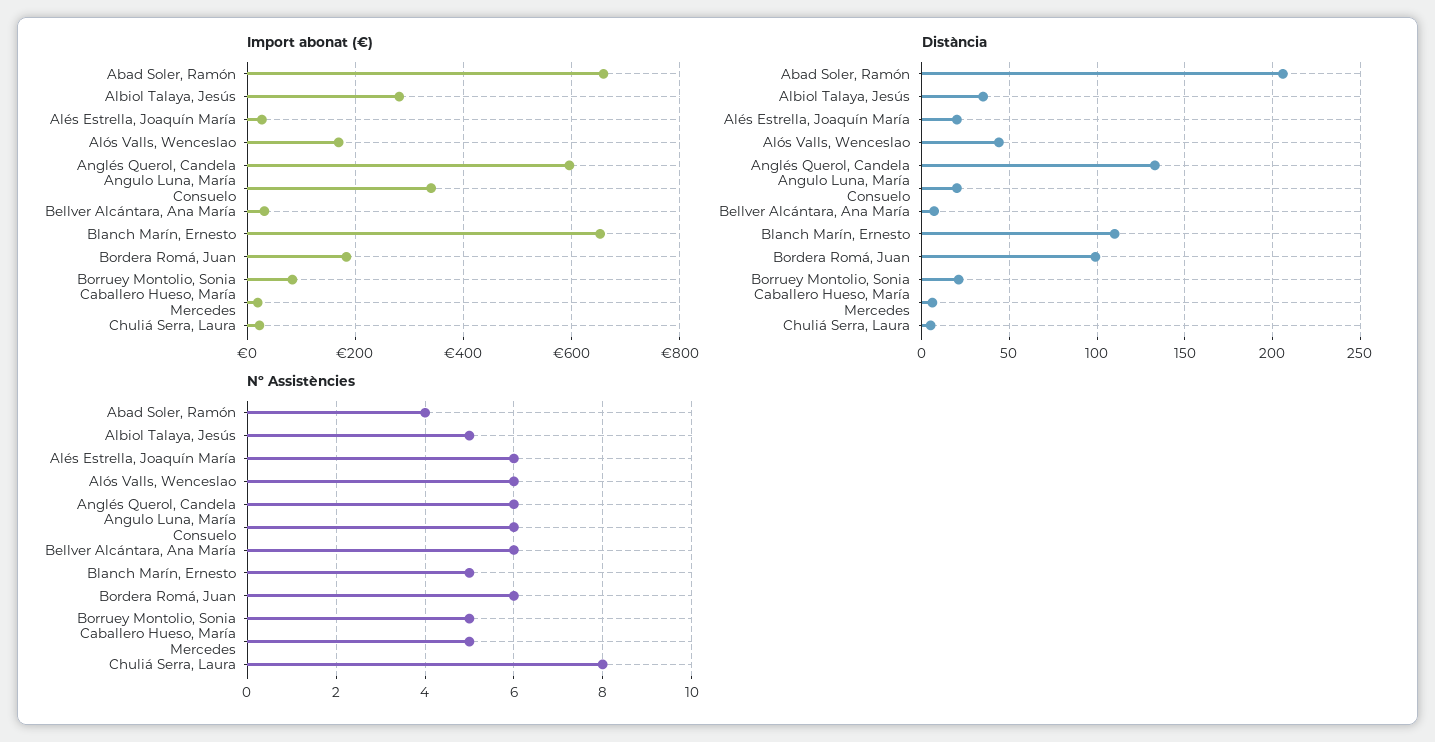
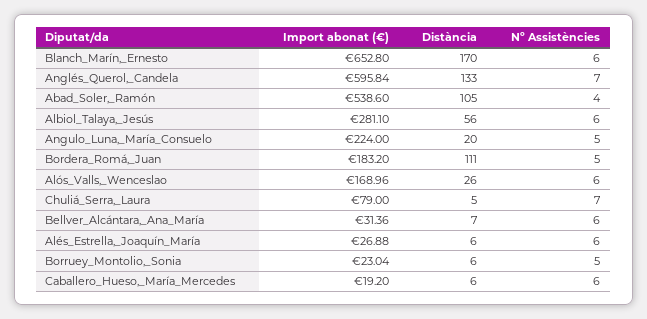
  {
    "Import abonat (€)": {
-     "Abad Soler, Ramón": 660,
+     "Abad Soler, Ramón": 538.6,
      "Albiol Talaya, Jesús": 281.1,
      "Alés Estrella, Joaquín María": 26.88,
      "Alós Valls, Wenceslao": 168.96,
      "Anglés Querol, Candela": 595.84,
-     "Angulo Luna, María Consuelo": 340,
+     "Angulo Luna, María Consuelo": 224,
      "Bellver Alcántara, Ana María": 31.36,
      "Blanch Marín, Ernesto": 652.8,
      "Bordera Romá, Juan": 183.2,
-     "Borruey Montolio, Sonia": 80,
+     "Borruey Montolio, Sonia": 23.04,
      "Caballero Hueso, María Mercedes": 19.2,
-     "Chuliá Serra, Laura": 20
+     "Chuliá Serra, Laura": 79
    },
    "Distància": {
-     "Abad Soler, Ramón": 205,
+     "Abad Soler, Ramón": 105,
-     "Albiol Talaya, Jesús": 35,
+     "Albiol Talaya, Jesús": 56,
-     "Alés Estrella, Joaquín María": 20,
+     "Alés Estrella, Joaquín María": 6,
-     "Alós Valls, Wenceslao": 45,
+     "Alós Valls, Wenceslao": 26,
      "Anglés Querol, Candela": 133,
      "Angulo Luna, María Consuelo": 20,
      "Bellver Alcántara, Ana María": 7,
-     "Blanch Marín, Ernesto": 110,
+     "Blanch Marín, Ernesto": 170,
-     "Bordera Romá, Juan": 100,
+     "Bordera Romá, Juan": 111,
-     "Borruey Montolio, Sonia": 20,
+     "Borruey Montolio, Sonia": 6,
      "Caballero Hueso, María Mercedes": 6,
      "Chuliá Serra, Laura": 5
    },
    "Nº Assistències": {
      "Abad Soler, Ramón": 4,
-     "Albiol Talaya, Jesús": 5,
+     "Albiol Talaya, Jesús": 6,
      "Alés Estrella, Joaquín María": 6,
      "Alós Valls, Wenceslao": 6,
-     "Anglés Querol, Candela": 6,
+     "Anglés Querol, Candela": 7,
-     "Angulo Luna, María Consuelo": 6,
+     "Angulo Luna, María Consuelo": 5,
      "Bellver Alcántara, Ana María": 6,
-     "Blanch Marín, Ernesto": 5,
+     "Blanch Marín, Ernesto": 6,
-     "Bordera Romá, Juan": 6,
+     "Bordera Romá, Juan": 5,
      "Borruey Montolio, Sonia": 5,
-     "Caballero Hueso, María Mercedes": 5,
+     "Caballero Hueso, María Mercedes": 6,
-     "Chuliá Serra, Laura": 8
+     "Chuliá Serra, Laura": 7
    }
  }

